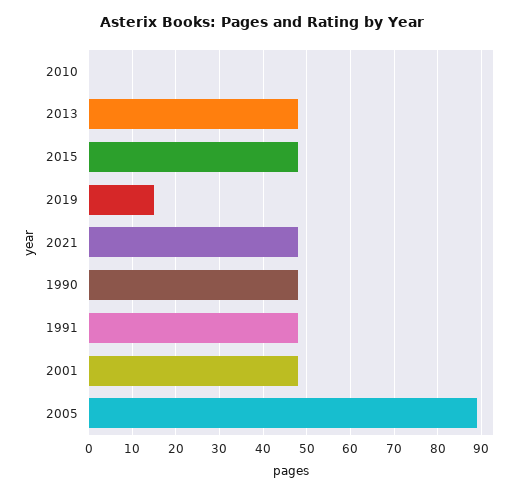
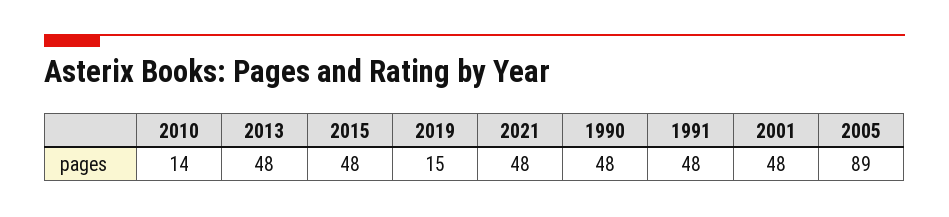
  {
-   "2010": 0,
+   "2010": 14,
    "2013": 48,
    "2015": 48,
    "2019": 15,
    "2021": 48,
    "1990": 48,
    "1991": 48,
    "2001": 48,
    "2005": 89
  }

